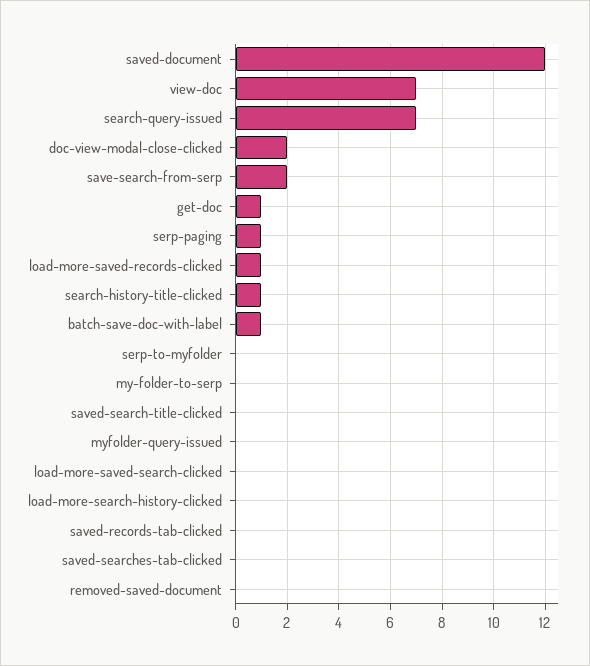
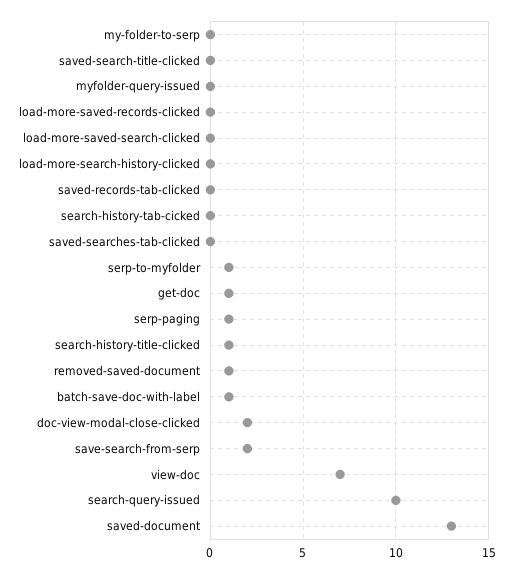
  {
-   "saved-document": 12,
+   "saved-document": 13,
    "view-doc": 7,
-   "search-query-issued": 7,
+   "search-query-issued": 10,
    "doc-view-modal-close-clicked": 2,
    "save-search-from-serp": 2,
    "get-doc": 1,
    "serp-paging": 1,
-   "load-more-saved-records-clicked": 1,
+   "load-more-saved-records-clicked": 0,
    "search-history-title-clicked": 1,
    "batch-save-doc-with-label": 1,
-   "serp-to-myfolder": 0,
+   "serp-to-myfolder": 1,
    "my-folder-to-serp": 0,
    "saved-search-title-clicked": 0,
    "myfolder-query-issued": 0,
    "load-more-saved-search-clicked": 0,
    "load-more-search-history-clicked": 0,
    "saved-records-tab-clicked": 0,
    "saved-searches-tab-clicked": 0,
-   "removed-saved-document": 0
+   "removed-saved-document": 1,
+   "search-history-tab-cicked": 0
  }

